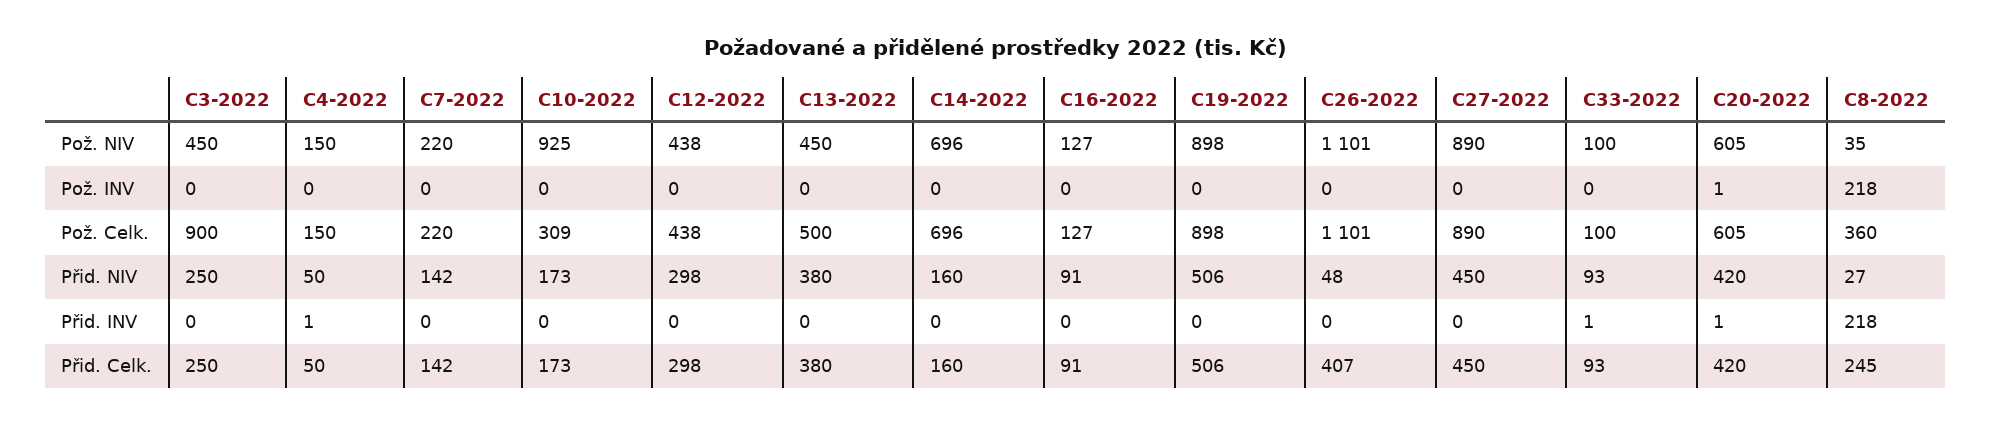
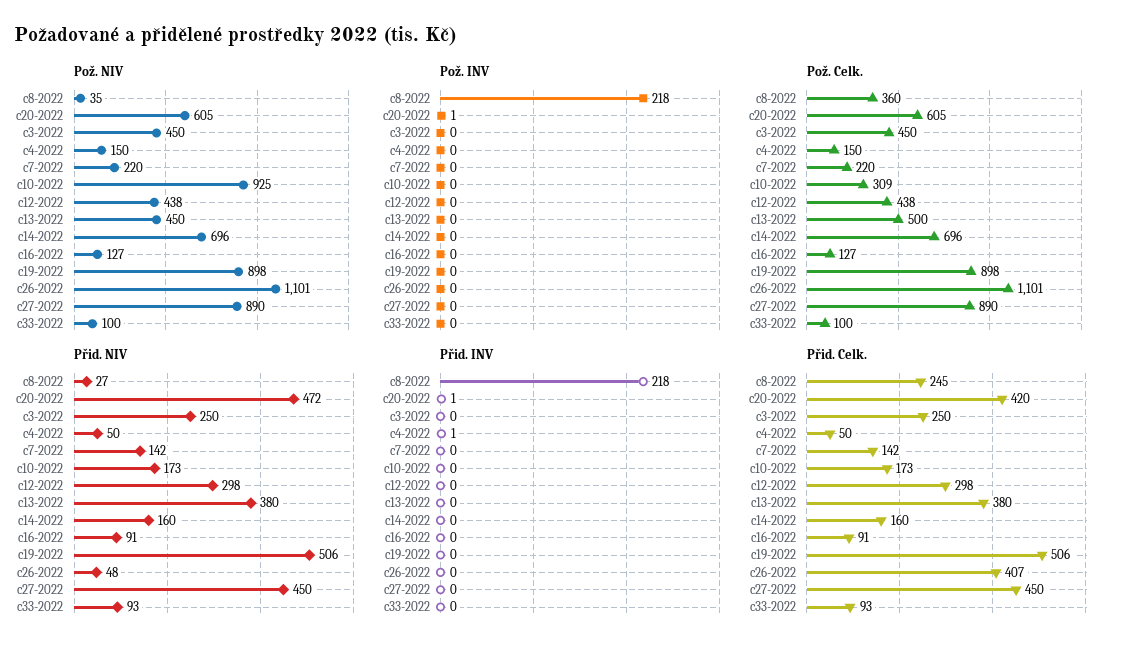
  {
    "Pož. NIV": {
      "C3-2022": 450,
      "C4-2022": 150,
      "C7-2022": 220,
      "C10-2022": 925,
      "C12-2022": 438,
      "C13-2022": 450,
      "C14-2022": 696,
      "C16-2022": 127,
      "C19-2022": 898,
      "C26-2022": 1101,
      "C27-2022": 890,
      "C33-2022": 100,
      "C20-2022": 605,
      "C8-2022": 35
    },
    "Pož. INV": {
      "C3-2022": 0,
      "C4-2022": 0,
      "C7-2022": 0,
      "C10-2022": 0,
      "C12-2022": 0,
      "C13-2022": 0,
      "C14-2022": 0,
      "C16-2022": 0,
      "C19-2022": 0,
      "C26-2022": 0,
      "C27-2022": 0,
      "C33-2022": 0,
      "C20-2022": 1,
      "C8-2022": 218
    },
    "Pož. Celk.": {
-     "C3-2022": 900,
+     "C3-2022": 450,
      "C4-2022": 150,
      "C7-2022": 220,
      "C10-2022": 309,
      "C12-2022": 438,
      "C13-2022": 500,
      "C14-2022": 696,
      "C16-2022": 127,
      "C19-2022": 898,
      "C26-2022": 1101,
      "C27-2022": 890,
      "C33-2022": 100,
      "C20-2022": 605,
      "C8-2022": 360
    },
    "Přid. NIV": {
      "C3-2022": 250,
      "C4-2022": 50,
      "C7-2022": 142,
      "C10-2022": 173,
      "C12-2022": 298,
      "C13-2022": 380,
      "C14-2022": 160,
      "C16-2022": 91,
      "C19-2022": 506,
      "C26-2022": 48,
      "C27-2022": 450,
      "C33-2022": 93,
-     "C20-2022": 420,
+     "C20-2022": 472,
      "C8-2022": 27
    },
    "Přid. INV": {
      "C3-2022": 0,
      "C4-2022": 1,
      "C7-2022": 0,
      "C10-2022": 0,
      "C12-2022": 0,
      "C13-2022": 0,
      "C14-2022": 0,
      "C16-2022": 0,
      "C19-2022": 0,
      "C26-2022": 0,
      "C27-2022": 0,
-     "C33-2022": 1,
+     "C33-2022": 0,
      "C20-2022": 1,
      "C8-2022": 218
    },
    "Přid. Celk.": {
      "C3-2022": 250,
      "C4-2022": 50,
      "C7-2022": 142,
      "C10-2022": 173,
      "C12-2022": 298,
      "C13-2022": 380,
      "C14-2022": 160,
      "C16-2022": 91,
      "C19-2022": 506,
      "C26-2022": 407,
      "C27-2022": 450,
      "C33-2022": 93,
      "C20-2022": 420,
      "C8-2022": 245
    }
  }

